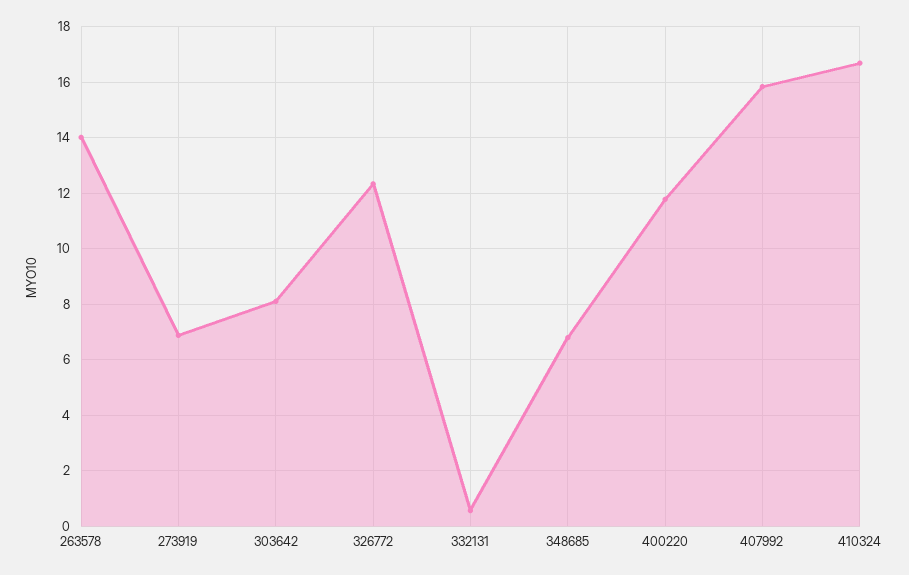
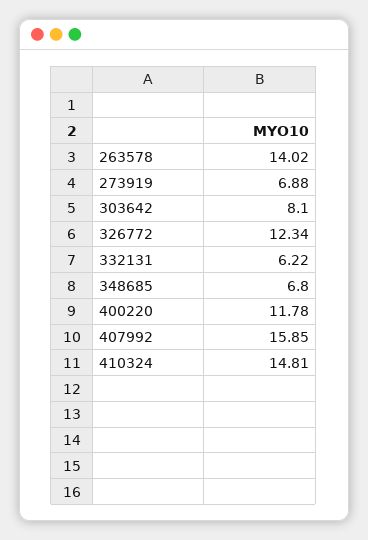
  {
    "263578": 14.02,
    "273919": 6.88,
    "303642": 8.1,
    "326772": 12.34,
-   "332131": 0.5,
+   "332131": 6.22,
    "348685": 6.8,
    "400220": 11.78,
    "407992": 15.85,
-   "410324": 16.75
+   "410324": 14.81
  }

